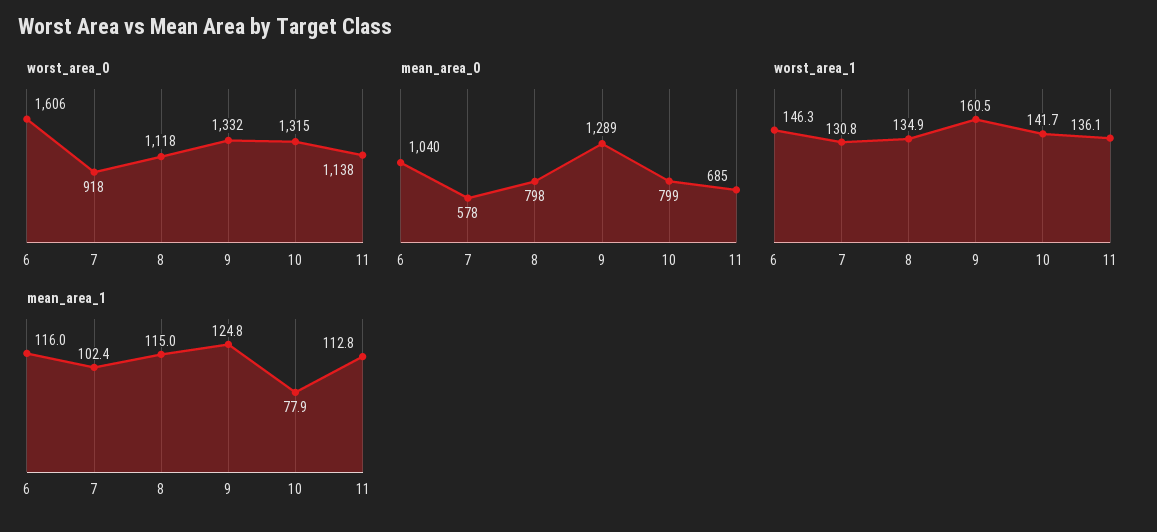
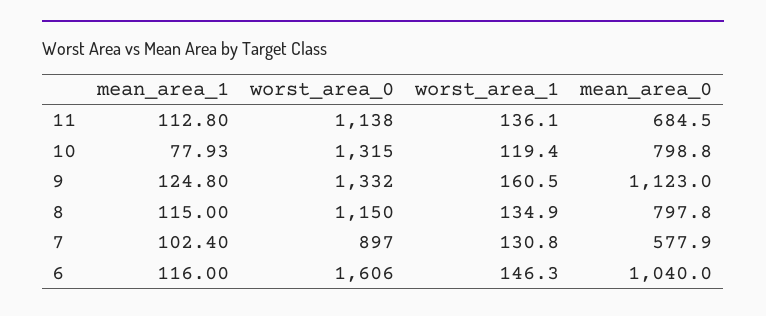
  {
    "worst_area_0": {
      "6": 1606,
-     "7": 918,
+     "7": 897,
-     "8": 1118,
+     "8": 1150,
      "9": 1332,
      "10": 1315,
      "11": 1138
    },
    "mean_area_0": {
      "6": 1040,
      "7": 577.9,
      "8": 797.8,
-     "9": 1289,
+     "9": 1123,
      "10": 798.8,
      "11": 684.5
    },
    "worst_area_1": {
      "6": 146.3,
      "7": 130.8,
      "8": 134.9,
      "9": 160.5,
-     "10": 141.7,
+     "10": 119.4,
      "11": 136.1
    },
    "mean_area_1": {
      "6": 116,
      "7": 102.4,
      "8": 115,
      "9": 124.8,
      "10": 77.93,
      "11": 112.8
    }
  }

